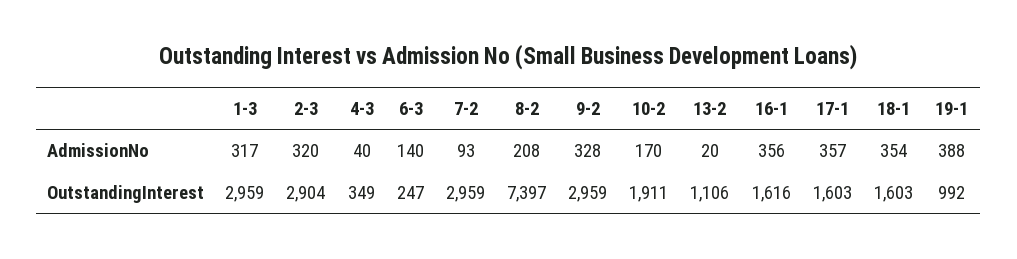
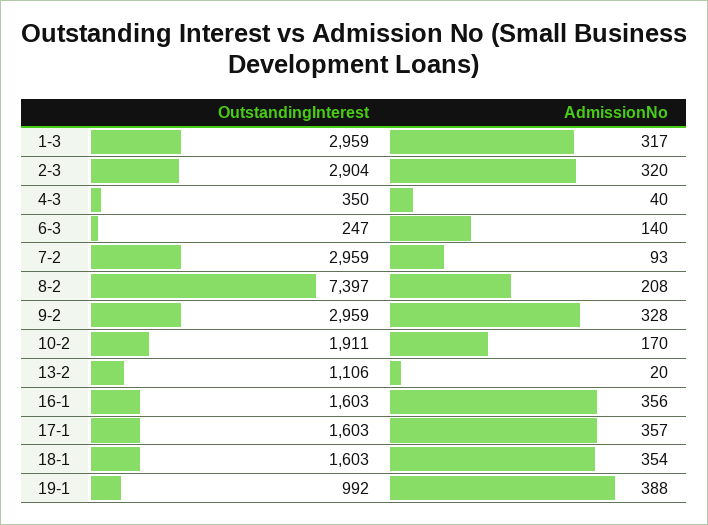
  {
    "1-3": {
      "AdmissionNo": 317,
      "OutstandingInterest": 2959
    },
    "2-3": {
      "AdmissionNo": 320,
      "OutstandingInterest": 2904
    },
    "4-3": {
      "AdmissionNo": 40,
-     "OutstandingInterest": 349
+     "OutstandingInterest": 350
    },
    "6-3": {
      "AdmissionNo": 140,
      "OutstandingInterest": 247
    },
    "7-2": {
      "AdmissionNo": 93,
      "OutstandingInterest": 2959
    },
    "8-2": {
      "AdmissionNo": 208,
      "OutstandingInterest": 7397
    },
    "9-2": {
      "AdmissionNo": 328,
      "OutstandingInterest": 2959
    },
    "10-2": {
      "AdmissionNo": 170,
      "OutstandingInterest": 1911
    },
    "13-2": {
      "AdmissionNo": 20,
      "OutstandingInterest": 1106
    },
    "16-1": {
      "AdmissionNo": 356,
-     "OutstandingInterest": 1616
+     "OutstandingInterest": 1603
    },
    "17-1": {
      "AdmissionNo": 357,
      "OutstandingInterest": 1603
    },
    "18-1": {
      "AdmissionNo": 354,
      "OutstandingInterest": 1603
    },
    "19-1": {
      "AdmissionNo": 388,
      "OutstandingInterest": 992
    }
  }

